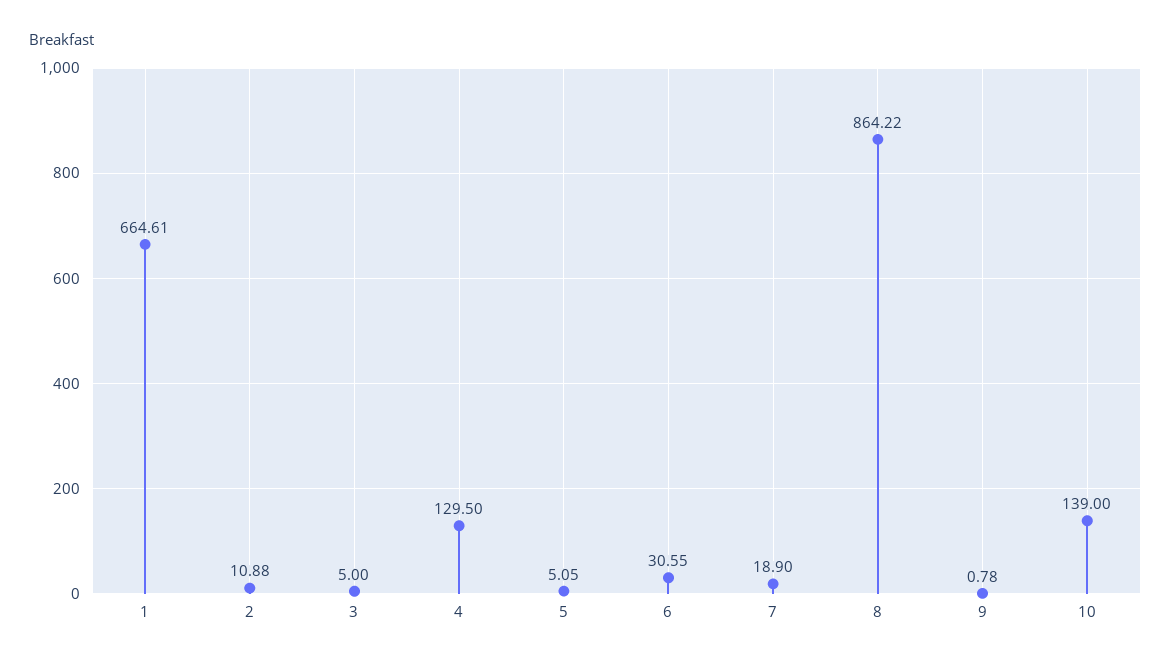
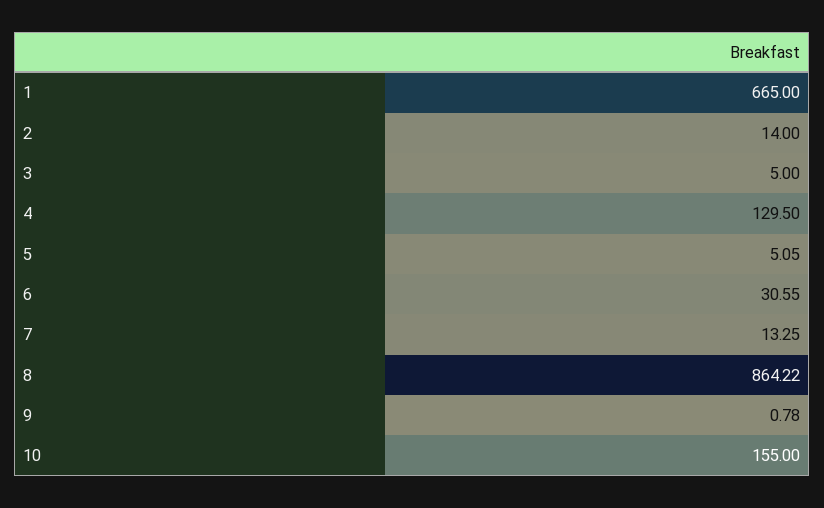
  {
-   "1": 664.61,
+   "1": 665,
-   "2": 10.88,
+   "2": 14,
    "3": 5,
    "4": 129.5,
    "5": 5.05,
    "6": 30.55,
-   "7": 18.9,
+   "7": 13.25,
    "8": 864.22,
    "9": 0.78,
-   "10": 139
+   "10": 155
  }

